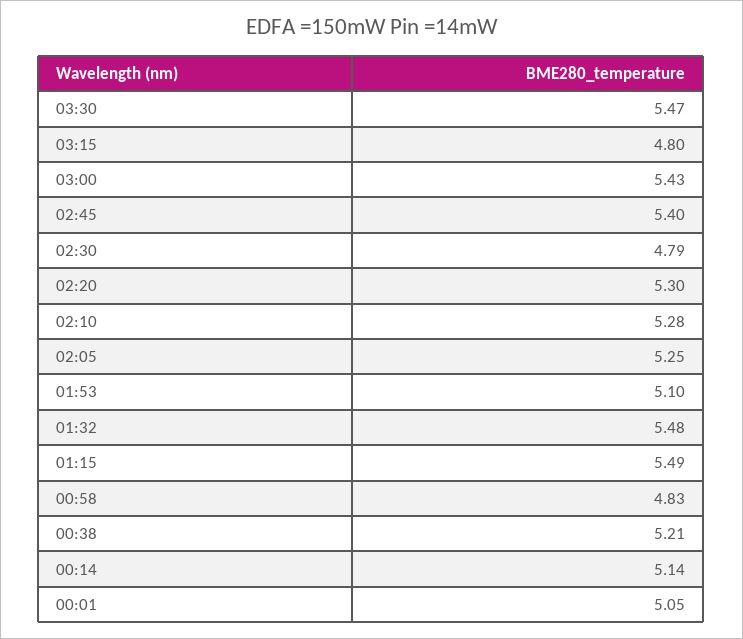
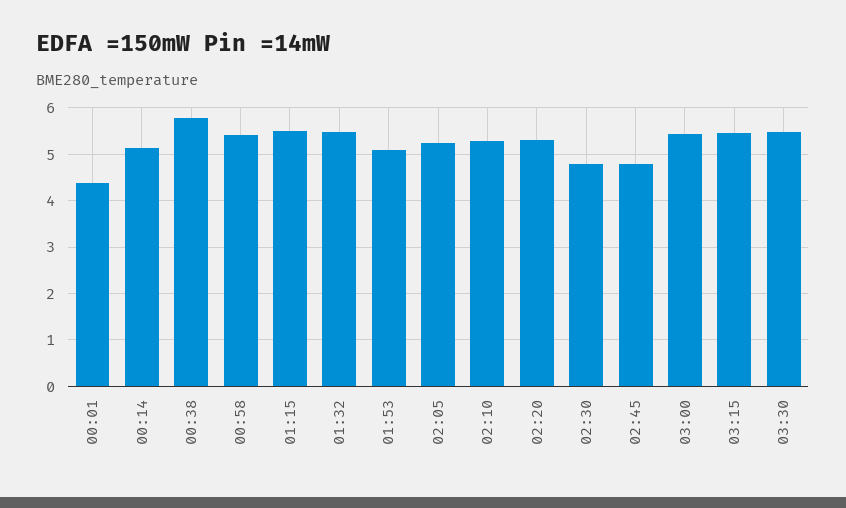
  {
    "03:30": 5.47,
-   "03:15": 4.8,
+   "03:15": 5.4,
    "03:00": 5.43,
-   "02:45": 5.4,
+   "02:45": 4.8,
    "02:30": 4.79,
    "02:20": 5.3,
    "02:10": 5.28,
    "02:05": 5.25,
    "01:53": 5.1,
    "01:32": 5.48,
    "01:15": 5.49,
-   "00:58": 4.83,
+   "00:58": 5.4,
-   "00:38": 5.21,
+   "00:38": 5.8,
    "00:14": 5.14,
-   "00:01": 5.05
+   "00:01": 4.4
  }

